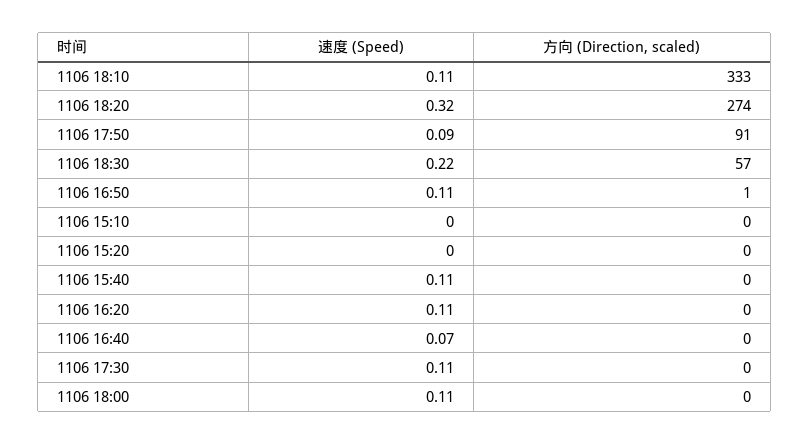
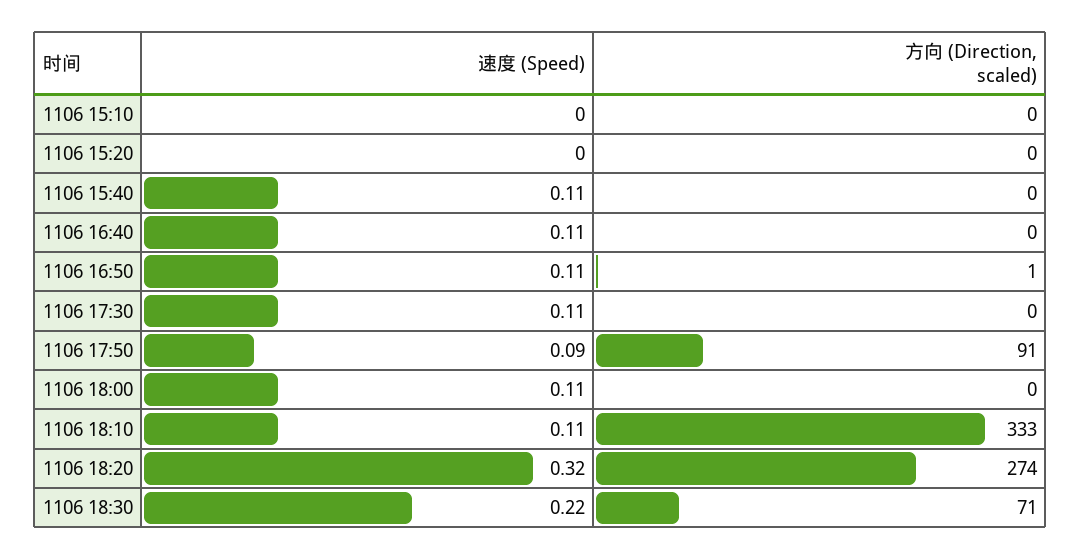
  {
    "速度 (Speed)": {
      "1106 18:10": 0.11,
      "1106 18:20": 0.32,
      "1106 17:50": 0.09,
      "1106 18:30": 0.22,
      "1106 16:50": 0.11,
      "1106 15:10": 0,
      "1106 15:20": 0,
      "1106 15:40": 0.11,
-     "1106 16:20": 0.11,
-     "1106 16:40": 0.07,
+     "1106 16:40": 0.11,
      "1106 17:30": 0.11,
      "1106 18:00": 0.11
    },
    "方向 (Direction, scaled)": {
      "1106 18:10": 333,
      "1106 18:20": 274,
      "1106 17:50": 91,
-     "1106 18:30": 57,
+     "1106 18:30": 71,
      "1106 16:50": 1,
      "1106 15:10": 0,
      "1106 15:20": 0,
      "1106 15:40": 0,
-     "1106 16:20": 0,
      "1106 16:40": 0,
      "1106 17:30": 0,
      "1106 18:00": 0
    }
  }

